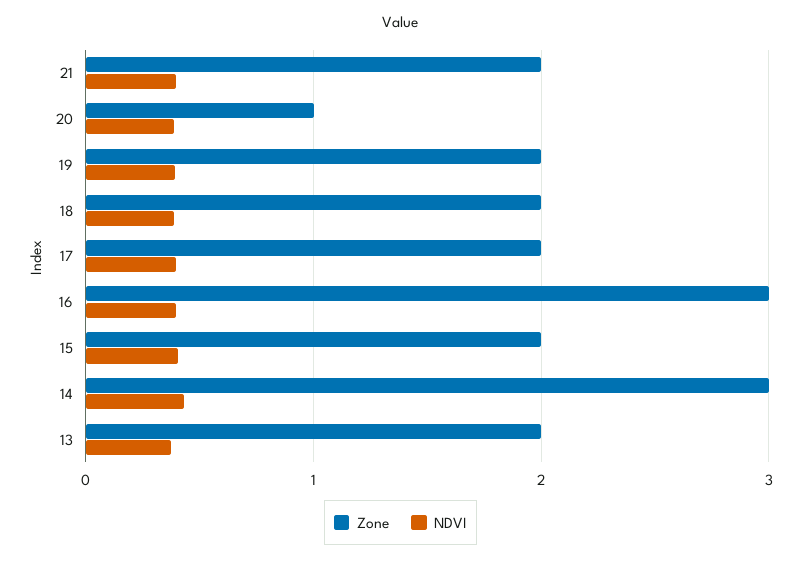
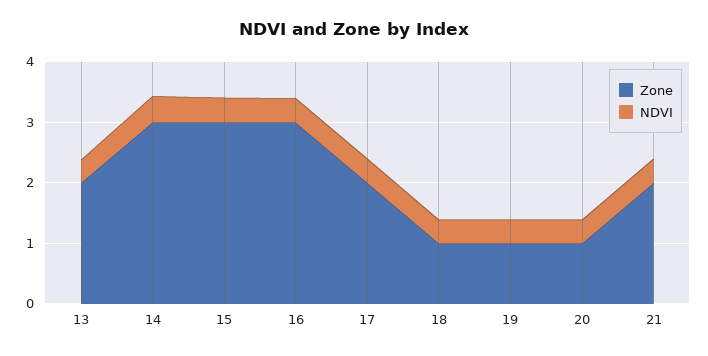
  {
    "Zone": {
      "21": 2,
      "20": 1,
-     "19": 2,
+     "19": 1,
-     "18": 2,
+     "18": 1,
      "17": 2,
      "16": 3,
-     "15": 2,
+     "15": 3,
      "14": 3,
      "13": 2
    },
    "NDVI": {
      "21": 0.4,
      "20": 0.4,
      "19": 0.4,
      "18": 0.4,
      "17": 0.4,
      "16": 0.4,
      "15": 0.4,
      "14": 0.4,
      "13": 0.4
    }
  }

